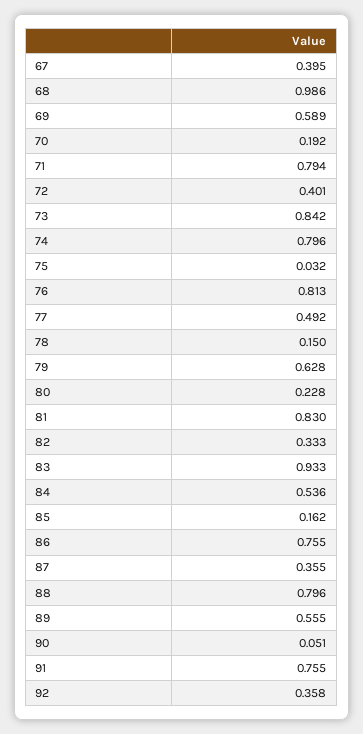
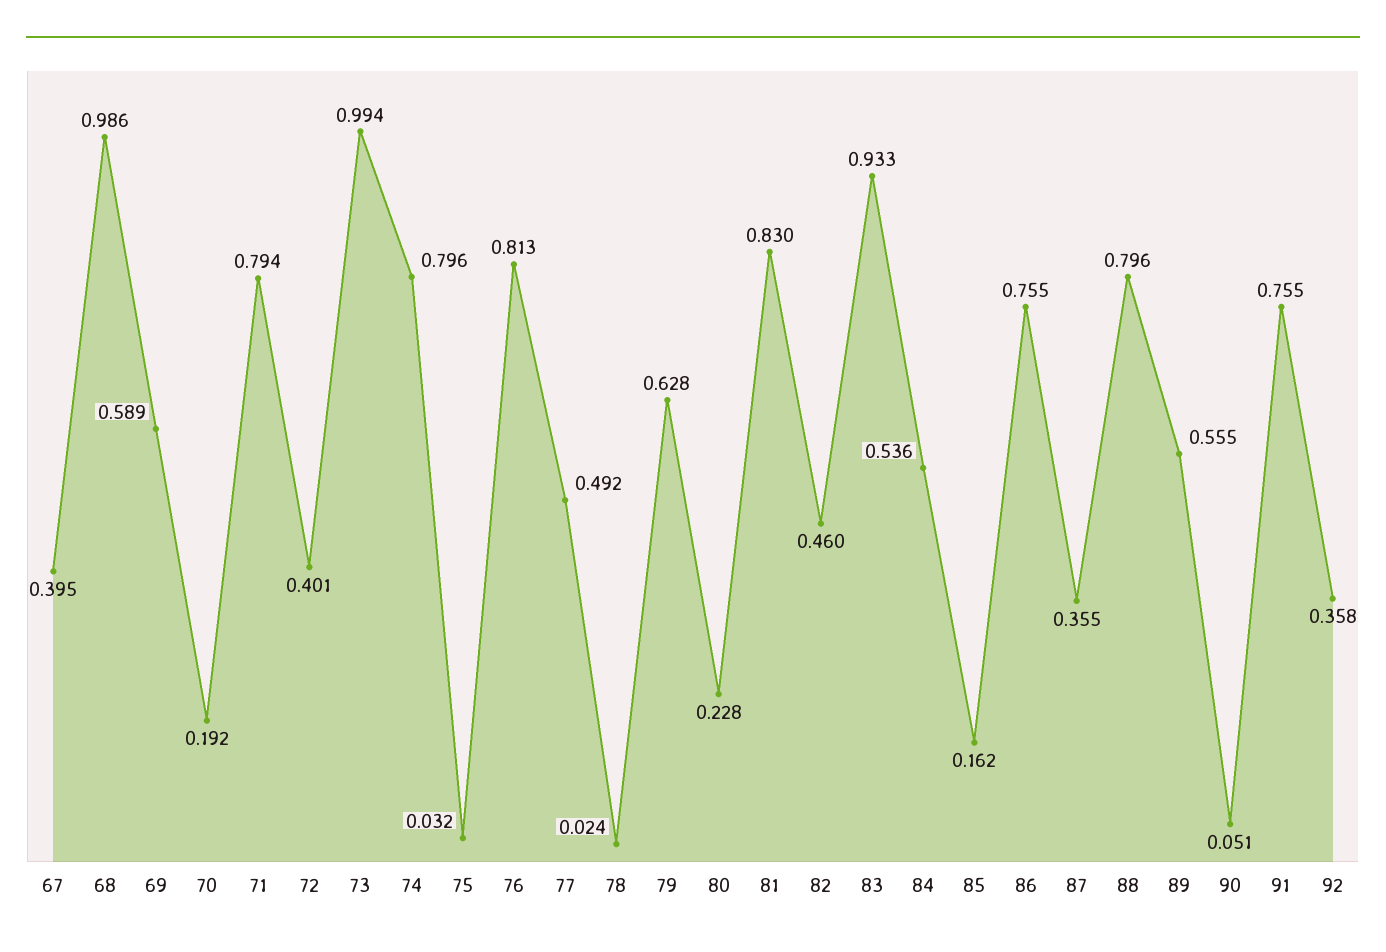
  {
    "67": 0.395,
    "68": 0.986,
    "69": 0.589,
    "70": 0.192,
    "71": 0.794,
    "72": 0.401,
-   "73": 0.842,
+   "73": 0.994,
    "74": 0.796,
    "75": 0.032,
    "76": 0.813,
    "77": 0.492,
-   "78": 0.15,
+   "78": 0.024,
    "79": 0.628,
    "80": 0.228,
    "81": 0.83,
-   "82": 0.333,
+   "82": 0.46,
    "83": 0.933,
    "84": 0.536,
    "85": 0.162,
    "86": 0.755,
    "87": 0.355,
    "88": 0.796,
    "89": 0.555,
    "90": 0.051,
    "91": 0.755,
    "92": 0.358
  }

